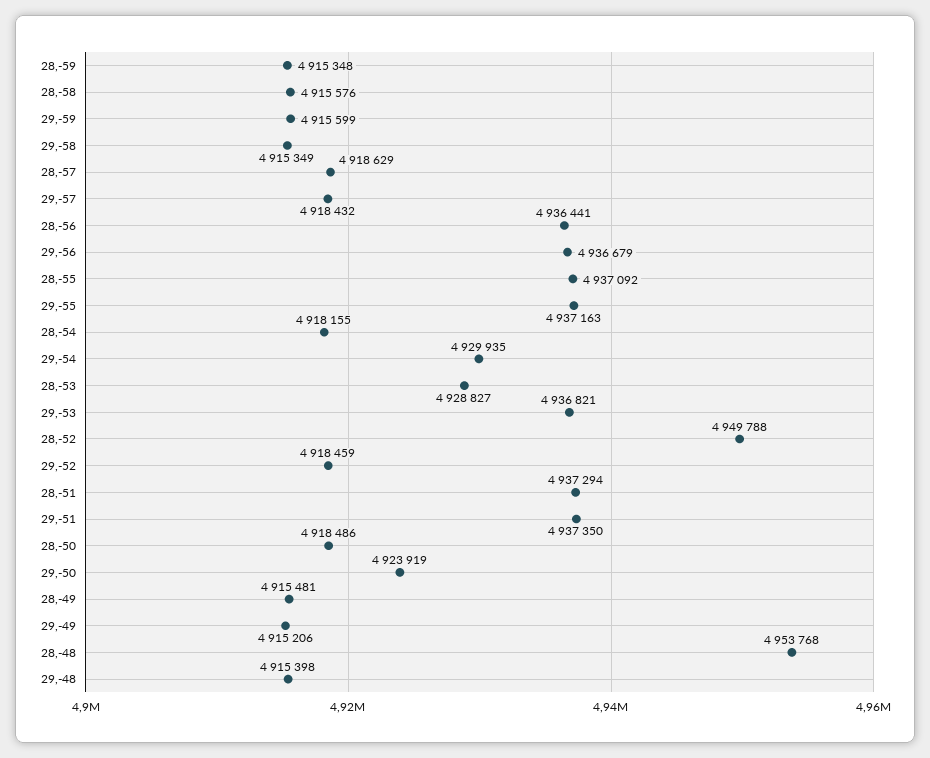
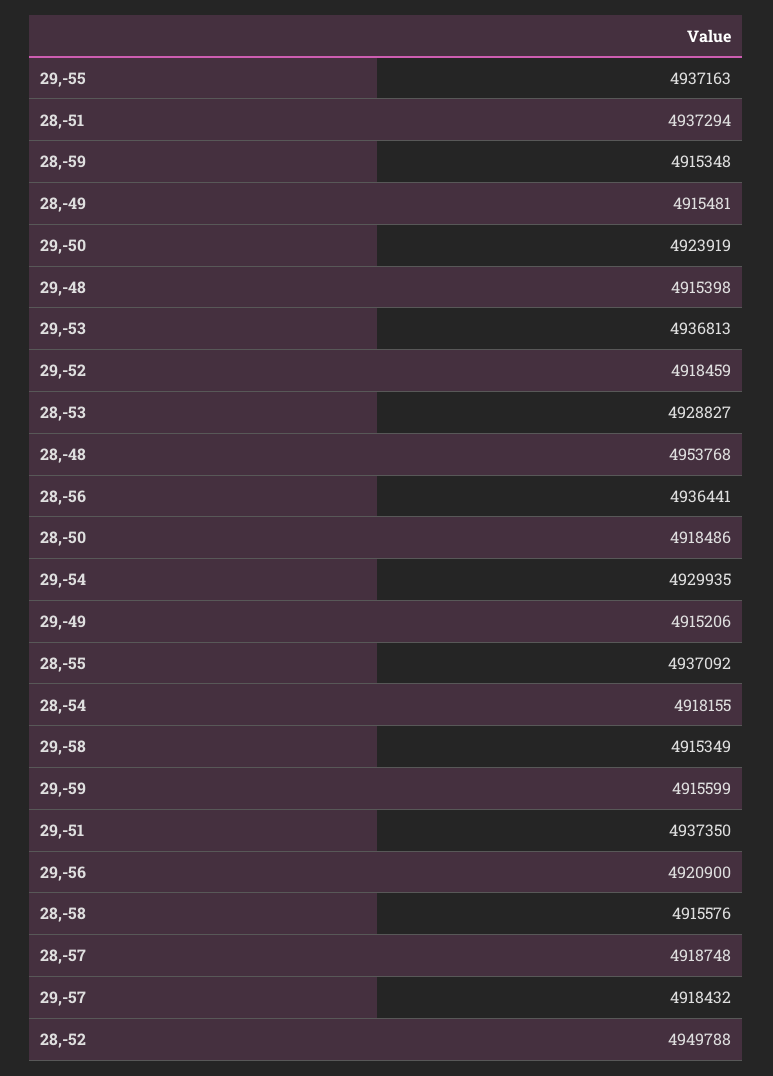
  {
    "28,-59": 4915348,
    "28,-58": 4915576,
    "29,-59": 4915599,
    "29,-58": 4915349,
-   "28,-57": 4918629,
+   "28,-57": 4918748,
    "29,-57": 4918432,
    "28,-56": 4936441,
-   "29,-56": 4936679,
+   "29,-56": 4920900,
    "28,-55": 4937092,
    "29,-55": 4937163,
    "28,-54": 4918155,
    "29,-54": 4929935,
    "28,-53": 4928827,
-   "29,-53": 4936821,
+   "29,-53": 4936813,
    "28,-52": 4949788,
    "29,-52": 4918459,
    "28,-51": 4937294,
    "29,-51": 4937350,
    "28,-50": 4918486,
    "29,-50": 4923919,
    "28,-49": 4915481,
    "29,-49": 4915206,
    "28,-48": 4953768,
    "29,-48": 4915398
  }

